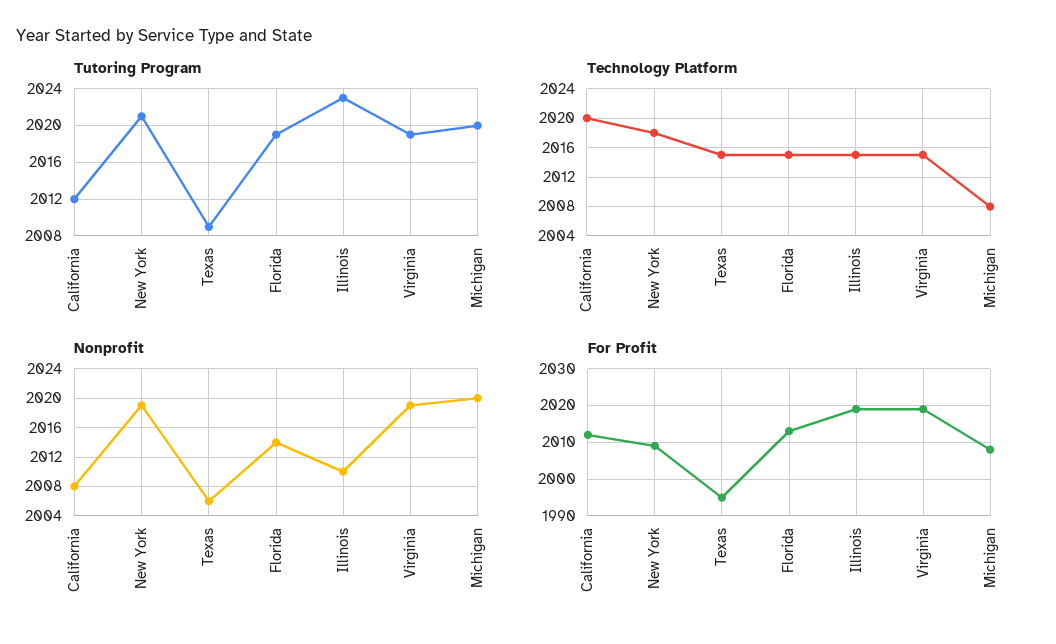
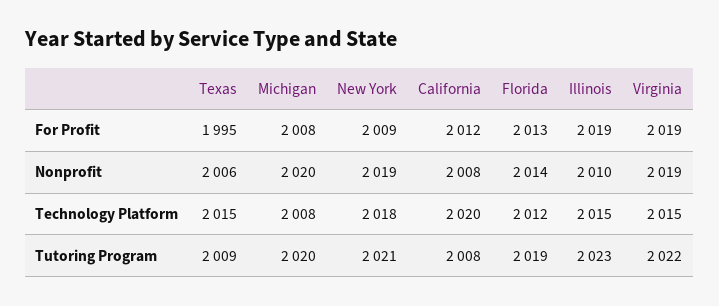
  {
    "Tutoring Program": {
-     "California": 2012,
+     "California": 2008,
      "New York": 2021,
      "Texas": 2009,
      "Florida": 2019,
      "Illinois": 2023,
-     "Virginia": 2019,
+     "Virginia": 2022,
      "Michigan": 2020
    },
    "Technology Platform": {
      "California": 2020,
      "New York": 2018,
      "Texas": 2015,
-     "Florida": 2015,
+     "Florida": 2012,
      "Illinois": 2015,
      "Virginia": 2015,
      "Michigan": 2008
    },
    "Nonprofit": {
      "California": 2008,
      "New York": 2019,
      "Texas": 2006,
      "Florida": 2014,
      "Illinois": 2010,
      "Virginia": 2019,
      "Michigan": 2020
    },
    "For Profit": {
      "California": 2012,
      "New York": 2009,
      "Texas": 1995,
      "Florida": 2013,
      "Illinois": 2019,
      "Virginia": 2019,
      "Michigan": 2008
    }
  }

